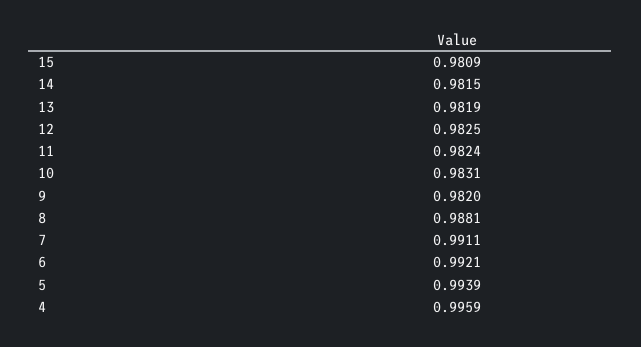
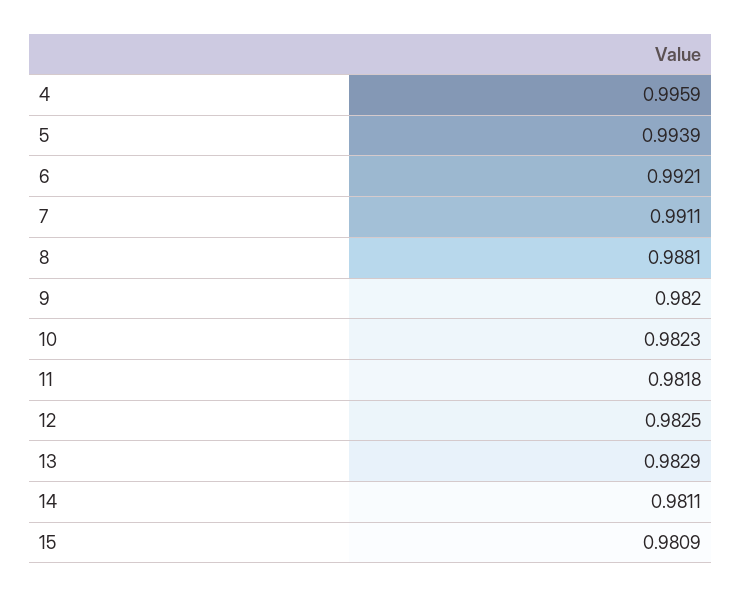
  {
    "15": 0.9809,
-   "14": 0.9815,
+   "14": 0.9811,
-   "13": 0.9819,
+   "13": 0.9829,
    "12": 0.9825,
-   "11": 0.9824,
+   "11": 0.9818,
-   "10": 0.9831,
+   "10": 0.9823,
    "9": 0.982,
    "8": 0.9881,
    "7": 0.9911,
    "6": 0.9921,
    "5": 0.9939,
    "4": 0.9959
  }

